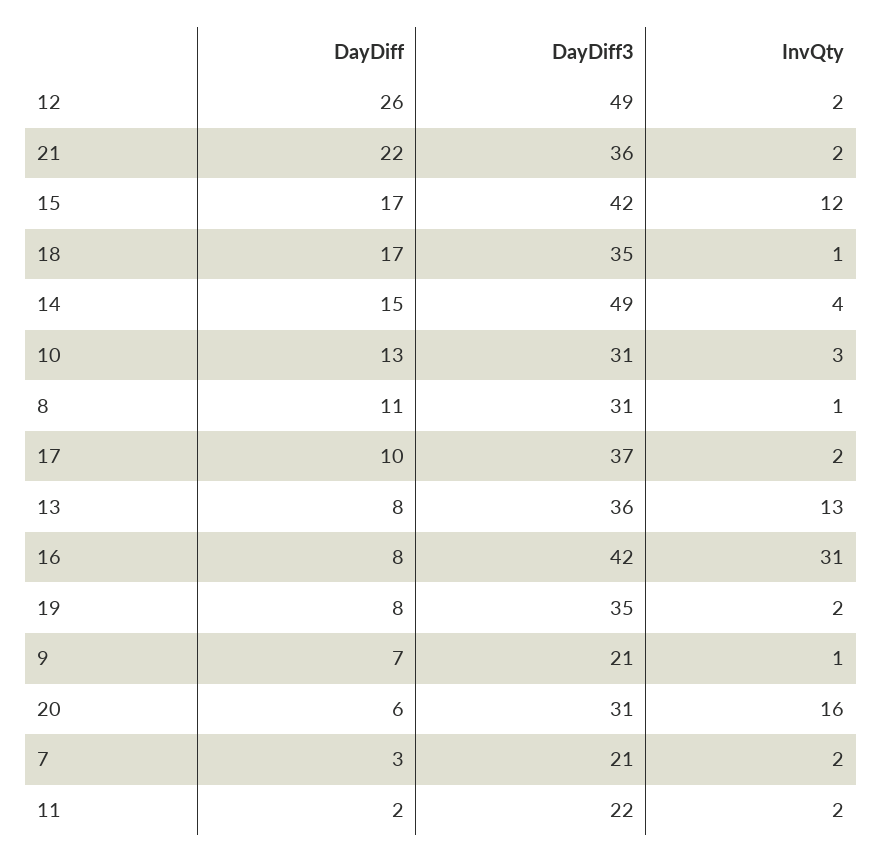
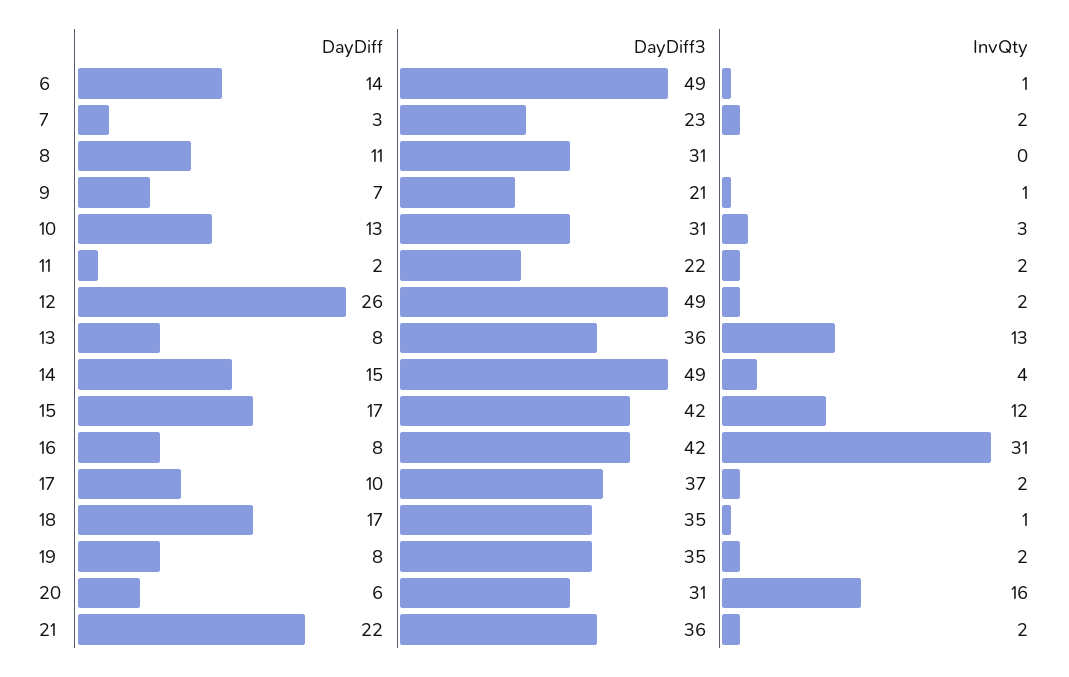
  {
    "DayDiff": {
      "12": 26,
      "21": 22,
      "15": 17,
      "18": 17,
      "14": 15,
      "10": 13,
      "8": 11,
      "17": 10,
      "13": 8,
      "16": 8,
      "19": 8,
      "9": 7,
      "20": 6,
      "7": 3,
-     "11": 2
+     "11": 2,
+     "6": 14
    },
    "DayDiff3": {
      "12": 49,
      "21": 36,
      "15": 42,
      "18": 35,
      "14": 49,
      "10": 31,
      "8": 31,
      "17": 37,
      "13": 36,
      "16": 42,
      "19": 35,
      "9": 21,
      "20": 31,
-     "7": 21,
+     "7": 23,
-     "11": 22
+     "11": 22,
+     "6": 49
    },
    "InvQty": {
      "12": 2,
      "21": 2,
      "15": 12,
      "18": 1,
      "14": 4,
      "10": 3,
-     "8": 1,
+     "8": 0,
      "17": 2,
      "13": 13,
      "16": 31,
      "19": 2,
      "9": 1,
      "20": 16,
      "7": 2,
-     "11": 2
+     "11": 2,
+     "6": 1
    }
  }

